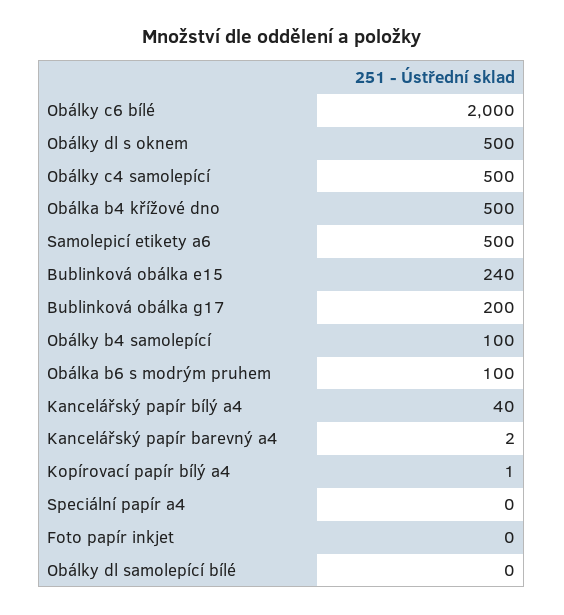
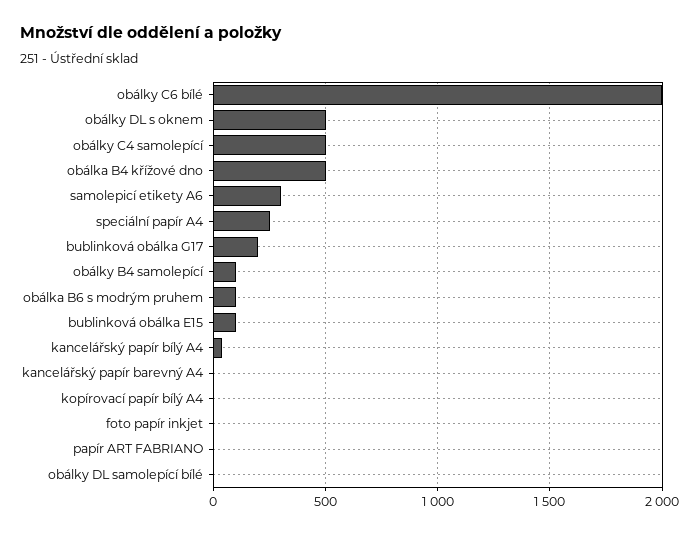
  {
    "Obálky c6 bílé": 2000,
    "Obálky dl s oknem": 500,
    "Obálky c4 samolepící": 500,
    "Obálka b4 křížové dno": 500,
-   "Samolepicí etikety a6": 500,
+   "Samolepicí etikety a6": 300,
-   "Bublinková obálka e15": 240,
+   "Bublinková obálka e15": 100,
    "Bublinková obálka g17": 200,
    "Obálky b4 samolepící": 100,
    "Obálka b6 s modrým pruhem": 100,
    "Kancelářský papír bílý a4": 40,
    "Kancelářský papír barevný a4": 2,
    "Kopírovací papír bílý a4": 1,
-   "Speciální papír a4": 0,
+   "Speciální papír a4": 250,
    "Foto papír inkjet": 0,
-   "Obálky dl samolepící bílé": 0
+   "Obálky dl samolepící bílé": 0,
+   "papír ART FABRIANO": 0
  }

